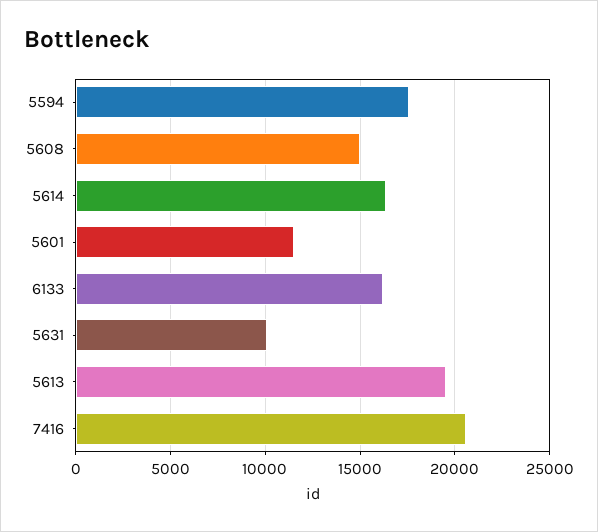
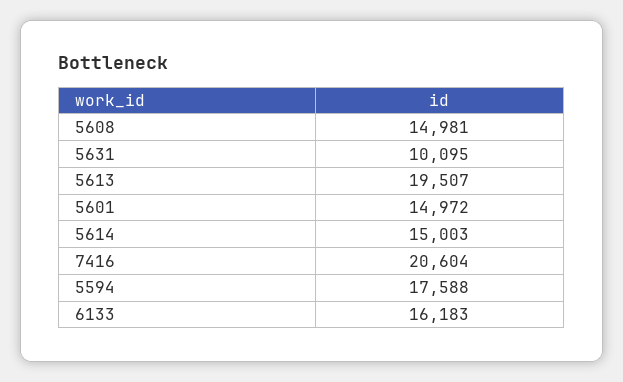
  {
    "5594": 17588,
    "5608": 14981,
-   "5614": 16500,
+   "5614": 15003,
-   "5601": 11500,
+   "5601": 14972,
    "6133": 16183,
    "5631": 10095,
    "5613": 19507,
    "7416": 20604
  }

